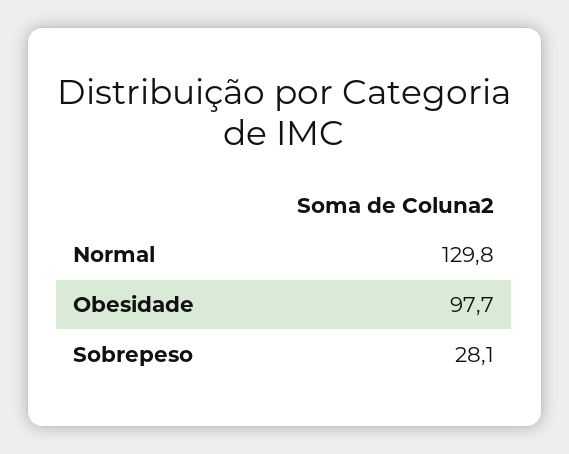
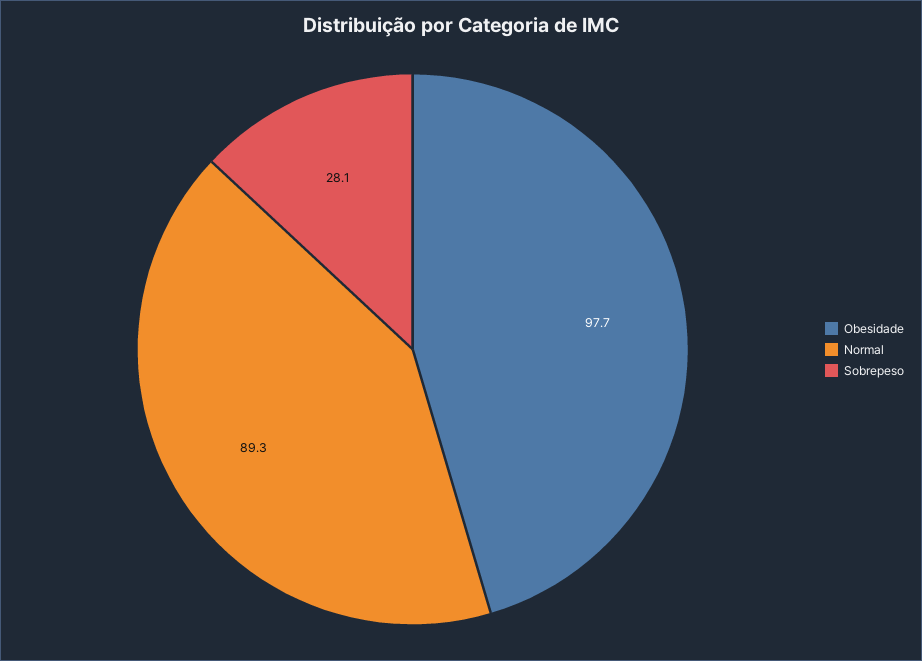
  {
-   "Normal": 129.8,
+   "Normal": 89.3,
    "Obesidade": 97.7,
    "Sobrepeso": 28.1
  }

